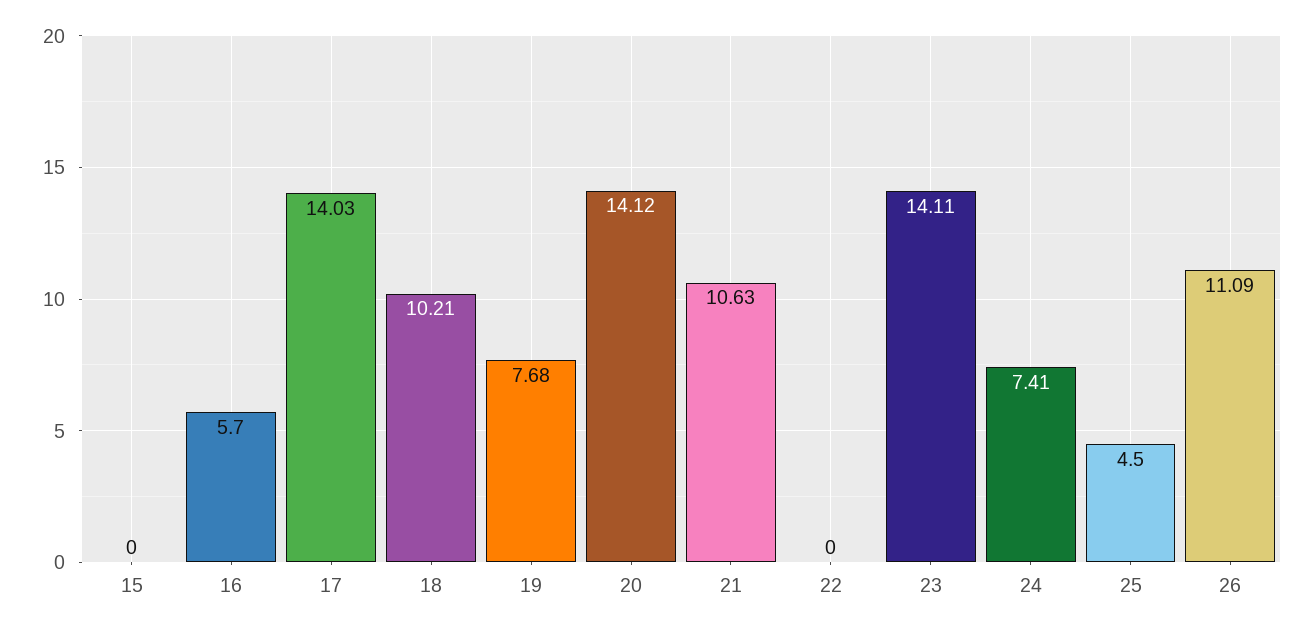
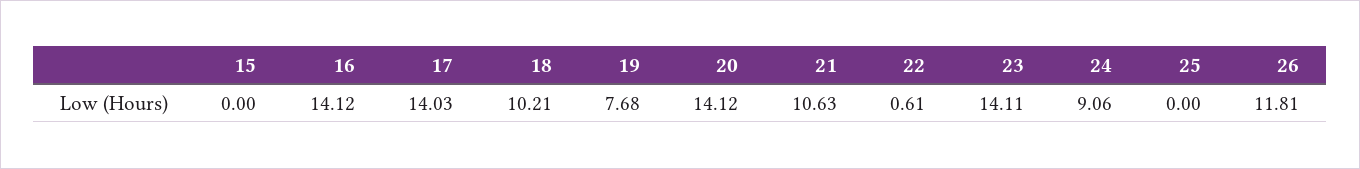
  {
    "15": 0,
-   "16": 5.7,
+   "16": 14.12,
    "17": 14.03,
    "18": 10.21,
    "19": 7.68,
    "20": 14.12,
    "21": 10.63,
-   "22": 0,
+   "22": 0.61,
    "23": 14.11,
-   "24": 7.41,
+   "24": 9.06,
-   "25": 4.5,
+   "25": 0,
-   "26": 11.09
+   "26": 11.81
  }

